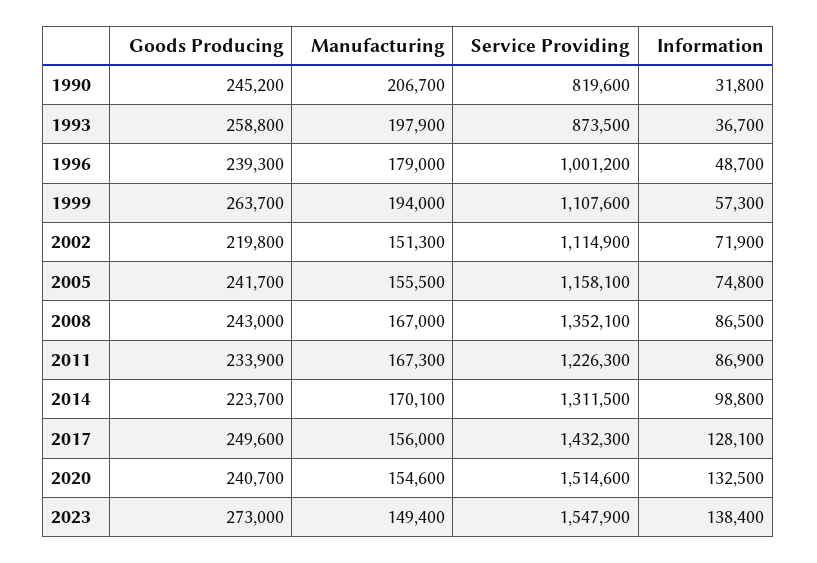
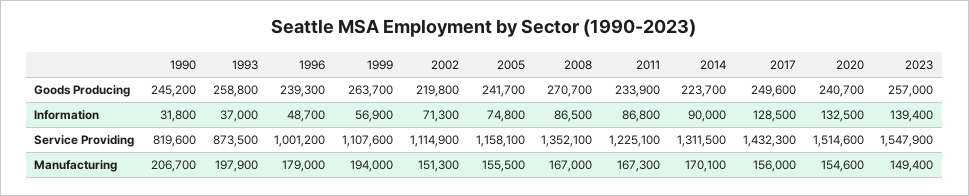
  {
    "Goods Producing": {
      "1990": 245200,
      "1993": 258800,
      "1996": 239300,
      "1999": 263700,
      "2002": 219800,
      "2005": 241700,
-     "2008": 243000,
+     "2008": 270700,
      "2011": 233900,
      "2014": 223700,
      "2017": 249600,
      "2020": 240700,
-     "2023": 273000
+     "2023": 257000
    },
    "Manufacturing": {
      "1990": 206700,
      "1993": 197900,
      "1996": 179000,
      "1999": 194000,
      "2002": 151300,
      "2005": 155500,
      "2008": 167000,
      "2011": 167300,
      "2014": 170100,
      "2017": 156000,
      "2020": 154600,
      "2023": 149400
    },
    "Service Providing": {
      "1990": 819600,
      "1993": 873500,
      "1996": 1001200,
      "1999": 1107600,
      "2002": 1114900,
      "2005": 1158100,
      "2008": 1352100,
-     "2011": 1226300,
+     "2011": 1225100,
      "2014": 1311500,
      "2017": 1432300,
      "2020": 1514600,
      "2023": 1547900
    },
    "Information": {
      "1990": 31800,
-     "1993": 36700,
+     "1993": 37000,
      "1996": 48700,
-     "1999": 57300,
+     "1999": 56900,
-     "2002": 71900,
+     "2002": 71300,
      "2005": 74800,
      "2008": 86500,
-     "2011": 86900,
+     "2011": 86800,
-     "2014": 98800,
+     "2014": 90000,
-     "2017": 128100,
+     "2017": 128500,
      "2020": 132500,
-     "2023": 138400
+     "2023": 139400
    }
  }

